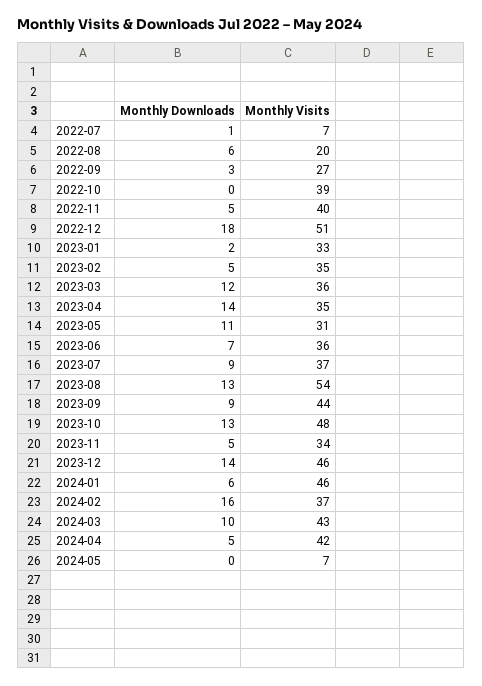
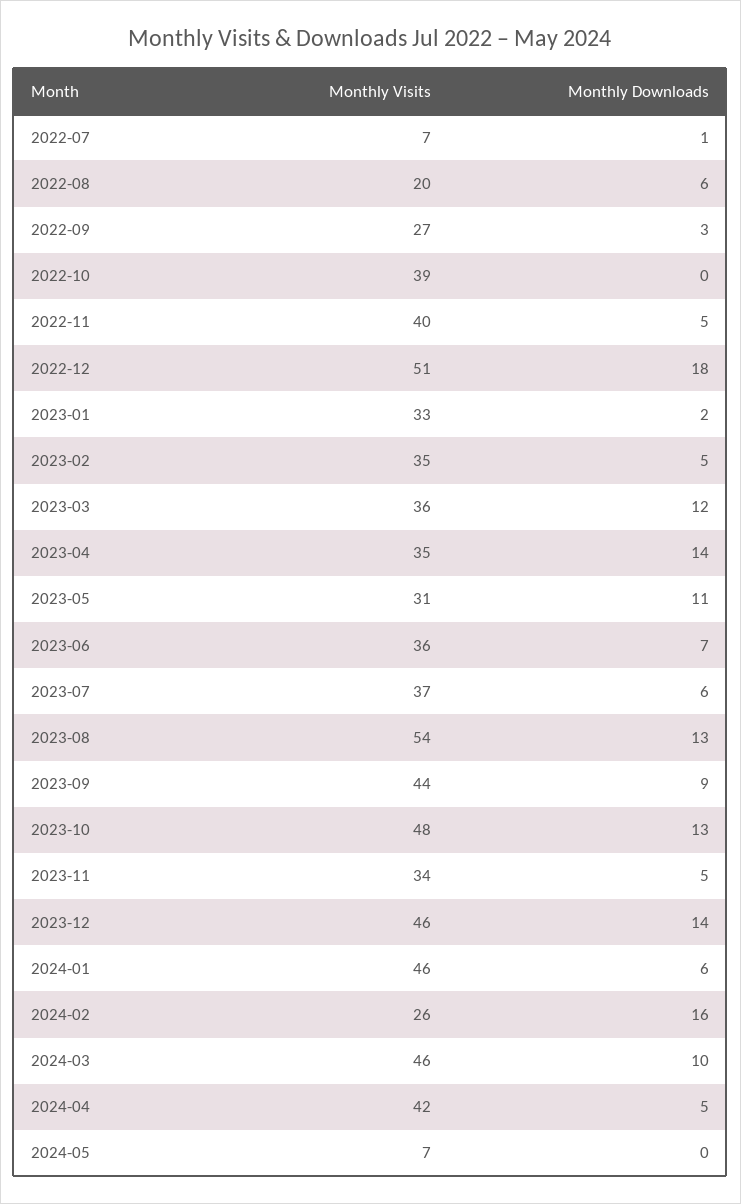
  {
    "Monthly Downloads": {
      "2022-07": 1,
      "2022-08": 6,
      "2022-09": 3,
      "2022-10": 0,
      "2022-11": 5,
      "2022-12": 18,
      "2023-01": 2,
      "2023-02": 5,
      "2023-03": 12,
      "2023-04": 14,
      "2023-05": 11,
      "2023-06": 7,
-     "2023-07": 9,
+     "2023-07": 6,
      "2023-08": 13,
      "2023-09": 9,
      "2023-10": 13,
      "2023-11": 5,
      "2023-12": 14,
      "2024-01": 6,
      "2024-02": 16,
      "2024-03": 10,
      "2024-04": 5,
      "2024-05": 0
    },
    "Monthly Visits": {
      "2022-07": 7,
      "2022-08": 20,
      "2022-09": 27,
      "2022-10": 39,
      "2022-11": 40,
      "2022-12": 51,
      "2023-01": 33,
      "2023-02": 35,
      "2023-03": 36,
      "2023-04": 35,
      "2023-05": 31,
      "2023-06": 36,
      "2023-07": 37,
      "2023-08": 54,
      "2023-09": 44,
      "2023-10": 48,
      "2023-11": 34,
      "2023-12": 46,
      "2024-01": 46,
-     "2024-02": 37,
+     "2024-02": 26,
-     "2024-03": 43,
+     "2024-03": 46,
      "2024-04": 42,
      "2024-05": 7
    }
  }

